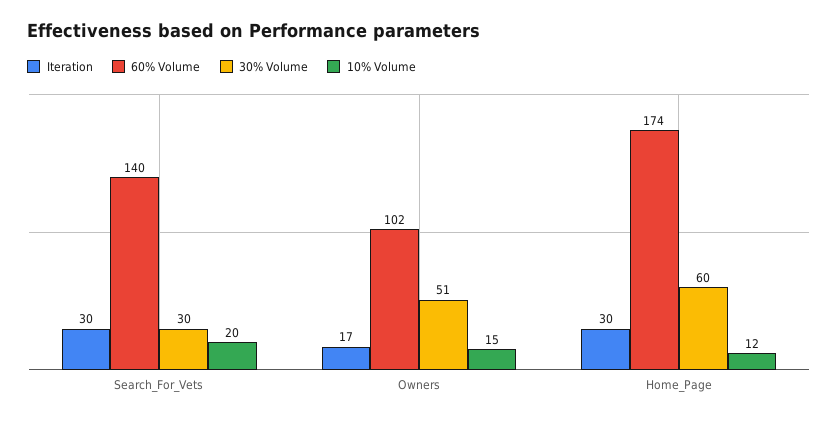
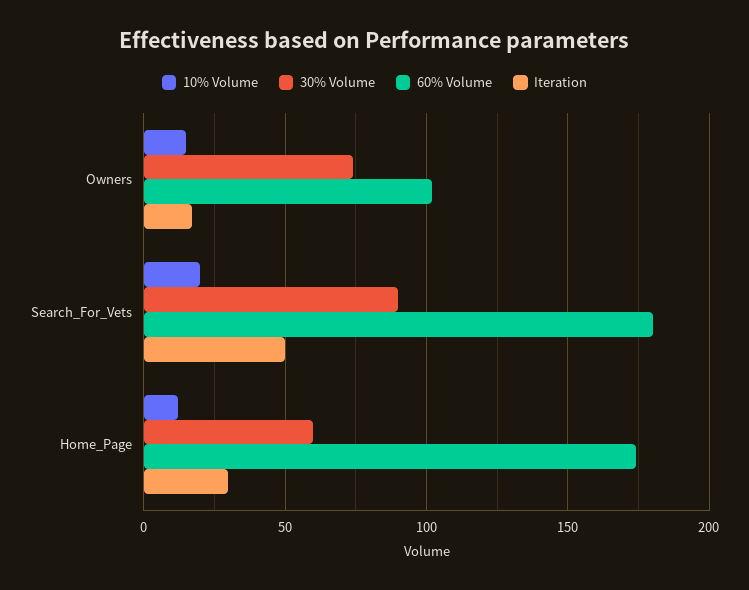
  {
    "Iteration": {
-     "Search_For_Vets": 30,
+     "Search_For_Vets": 50,
      "Owners": 17,
      "Home_Page": 30
    },
    "60% Volume": {
-     "Search_For_Vets": 140,
+     "Search_For_Vets": 180,
      "Owners": 102,
      "Home_Page": 174
    },
    "30% Volume": {
-     "Search_For_Vets": 30,
+     "Search_For_Vets": 90,
-     "Owners": 51,
+     "Owners": 75,
      "Home_Page": 60
    },
    "10% Volume": {
      "Search_For_Vets": 20,
      "Owners": 15,
      "Home_Page": 12
    }
  }

